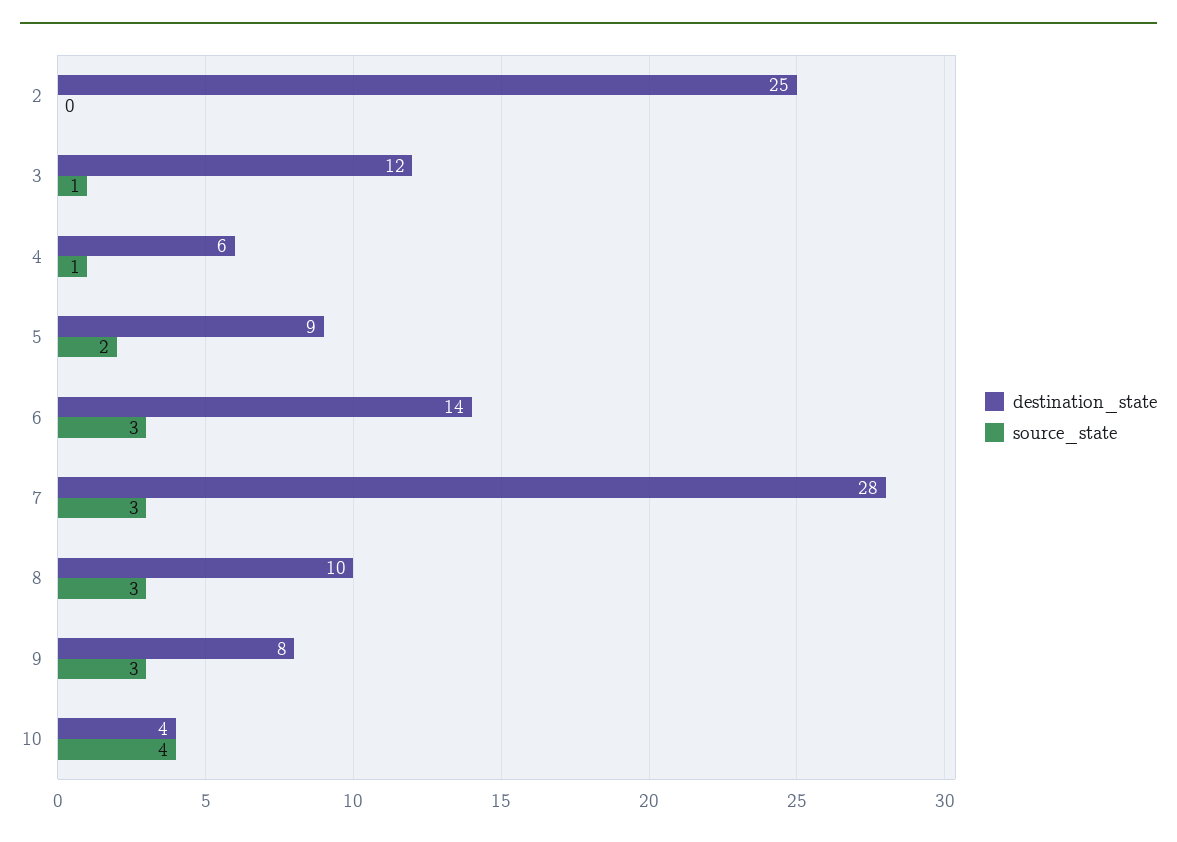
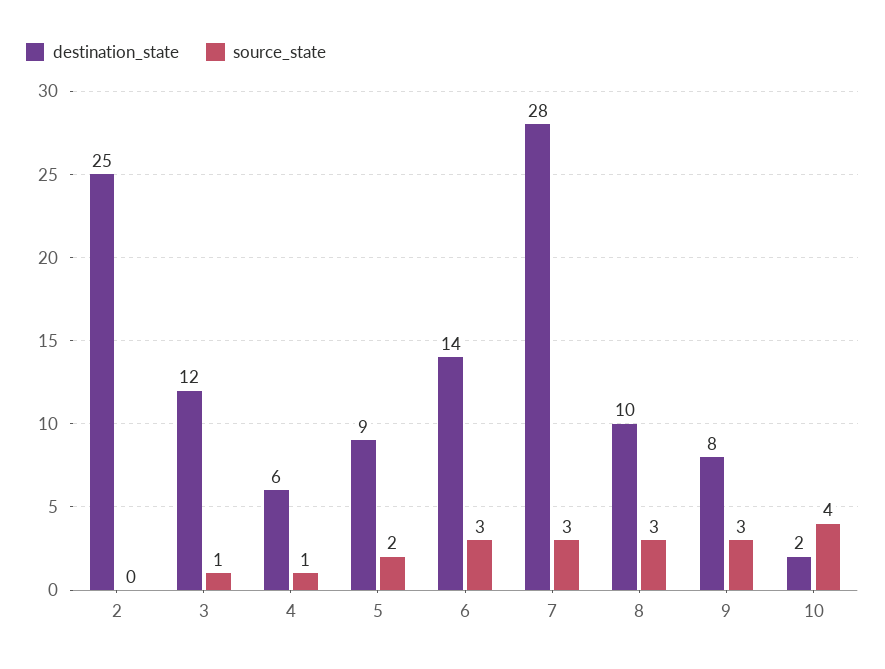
  {
    "destination_state": {
      "2": 25,
      "3": 12,
      "4": 6,
      "5": 9,
      "6": 14,
      "7": 28,
      "8": 10,
      "9": 8,
-     "10": 4
+     "10": 2
    },
    "source_state": {
      "2": 0,
      "3": 1,
      "4": 1,
      "5": 2,
      "6": 3,
      "7": 3,
      "8": 3,
      "9": 3,
      "10": 4
    }
  }

